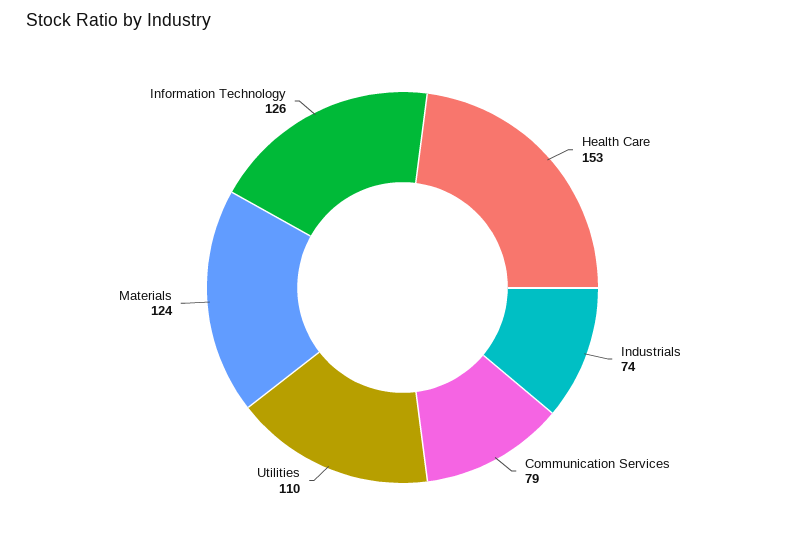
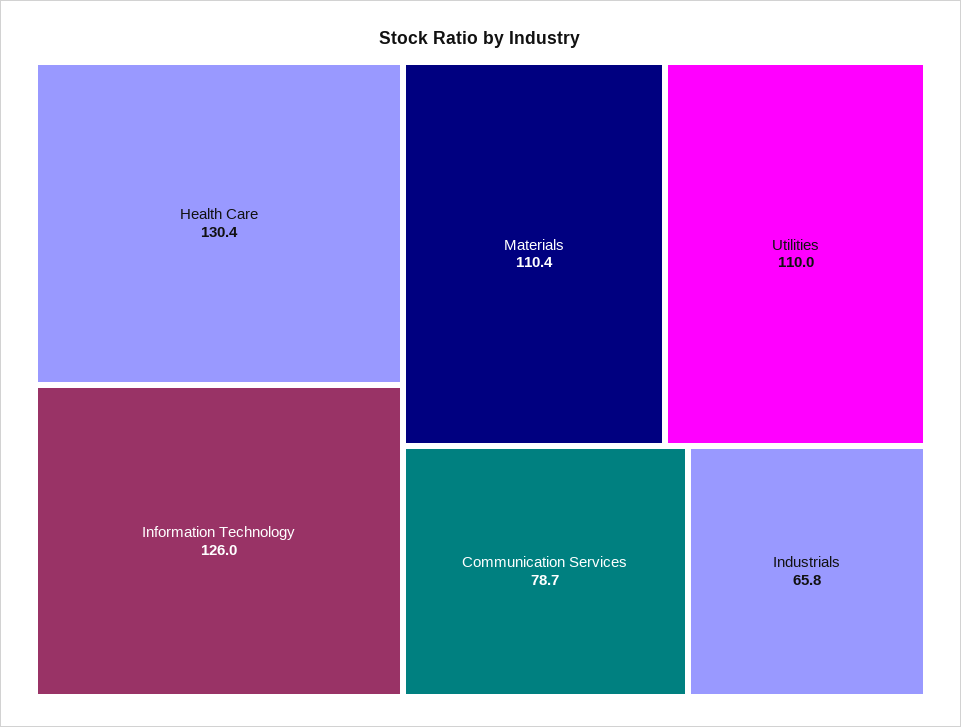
  {
-   "Health Care": 153,
+   "Health Care": 130.4,
-   "Industrials": 74,
+   "Industrials": 65.8,
    "Communication Services": 78.7,
    "Utilities": 110,
-   "Materials": 124,
+   "Materials": 110.4,
    "Information Technology": 126
  }

